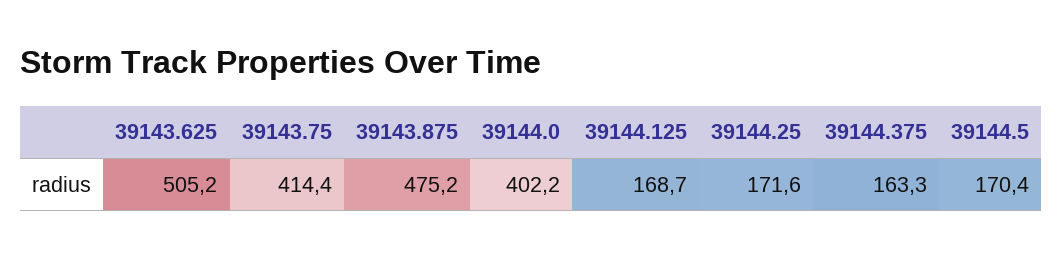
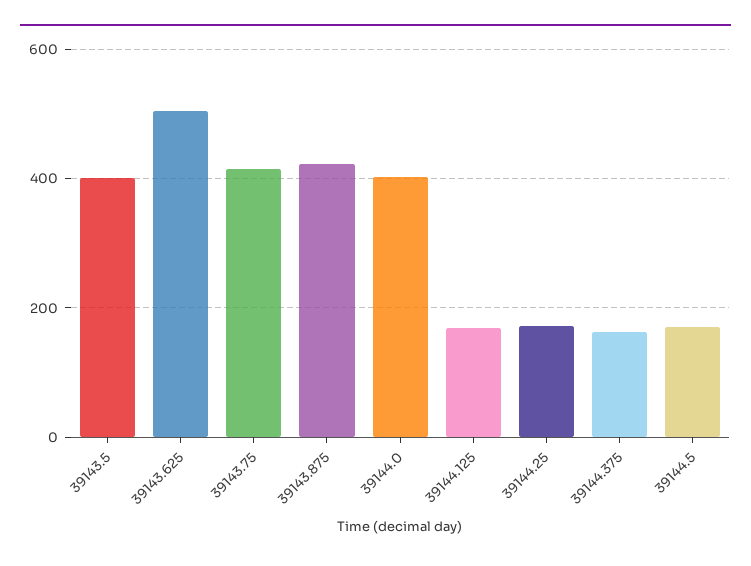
  {
    "39143.625": 505.2,
    "39143.75": 414.4,
-   "39143.875": 475.2,
+   "39143.875": 420,
    "39144.0": 402.2,
    "39144.125": 168.7,
    "39144.25": 171.6,
    "39144.375": 163.3,
-   "39144.5": 170.4
+   "39144.5": 170.4,
+   "39143.5": 400
  }

